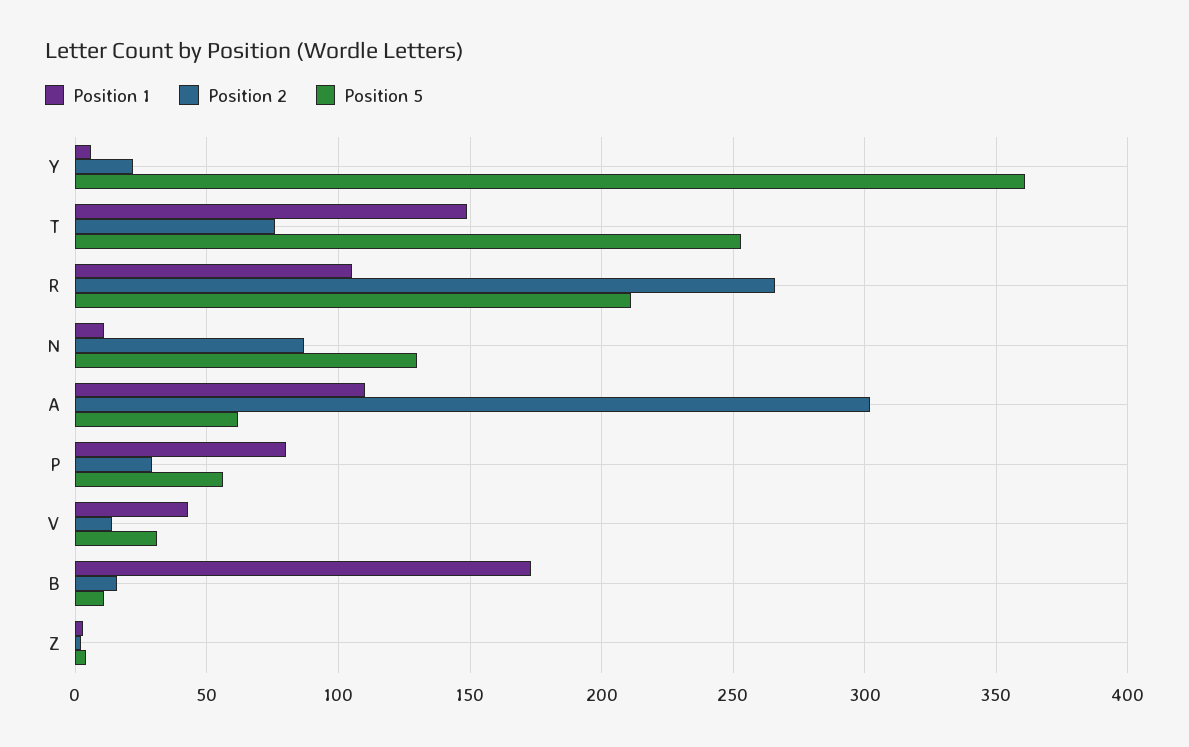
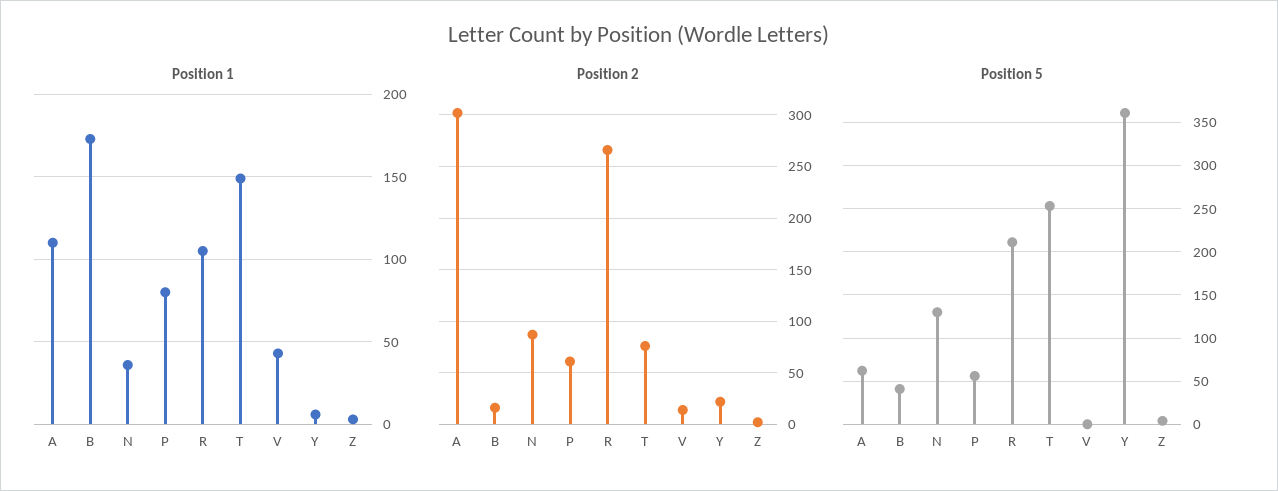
  {
    "Position 1": {
      "Y": 5,
      "T": 150,
      "R": 105,
-     "N": 10,
+     "N": 35,
      "A": 110,
      "P": 80,
      "V": 45,
      "B": 175,
      "Z": 5
    },
    "Position 2": {
      "Y": 20,
      "T": 75,
      "R": 265,
      "N": 85,
      "A": 300,
-     "P": 30,
+     "P": 60,
      "V": 15,
      "B": 15,
      "Z": 0
    },
    "Position 5": {
      "Y": 360,
      "T": 255,
      "R": 210,
      "N": 130,
      "A": 60,
      "P": 55,
-     "V": 30,
+     "V": 0,
-     "B": 10,
+     "B": 40,
      "Z": 5
    }
  }

